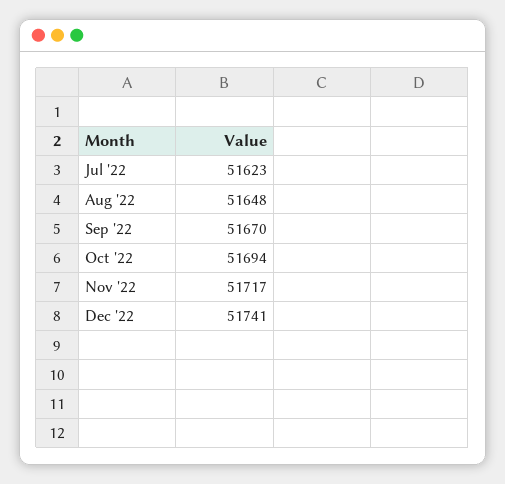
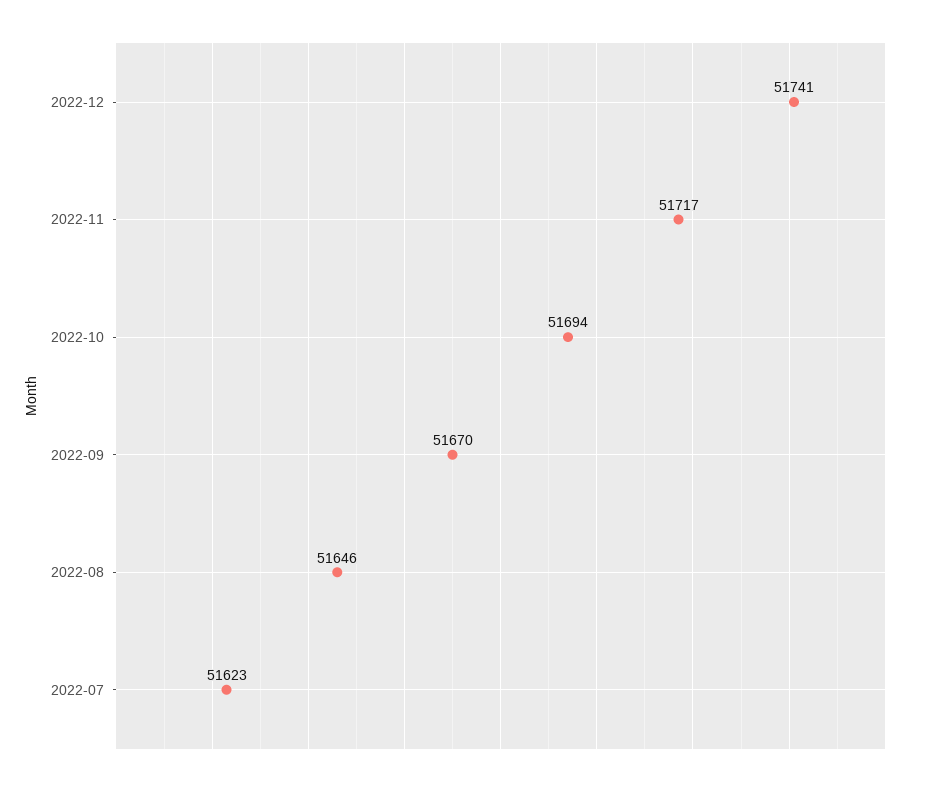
  {
    "Jul '22": 51623,
-   "Aug '22": 51648,
+   "Aug '22": 51646,
    "Sep '22": 51670,
    "Oct '22": 51694,
    "Nov '22": 51717,
    "Dec '22": 51741
  }

